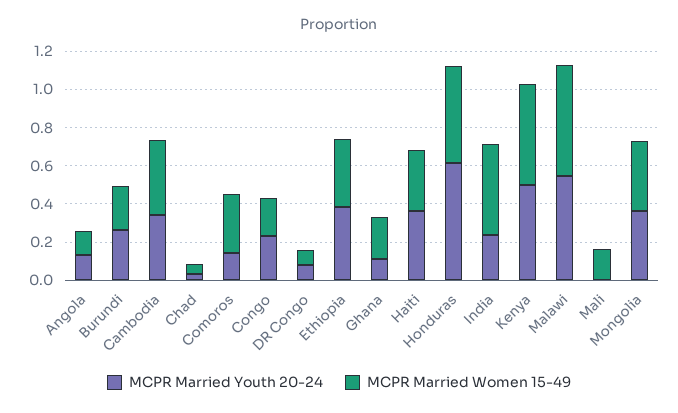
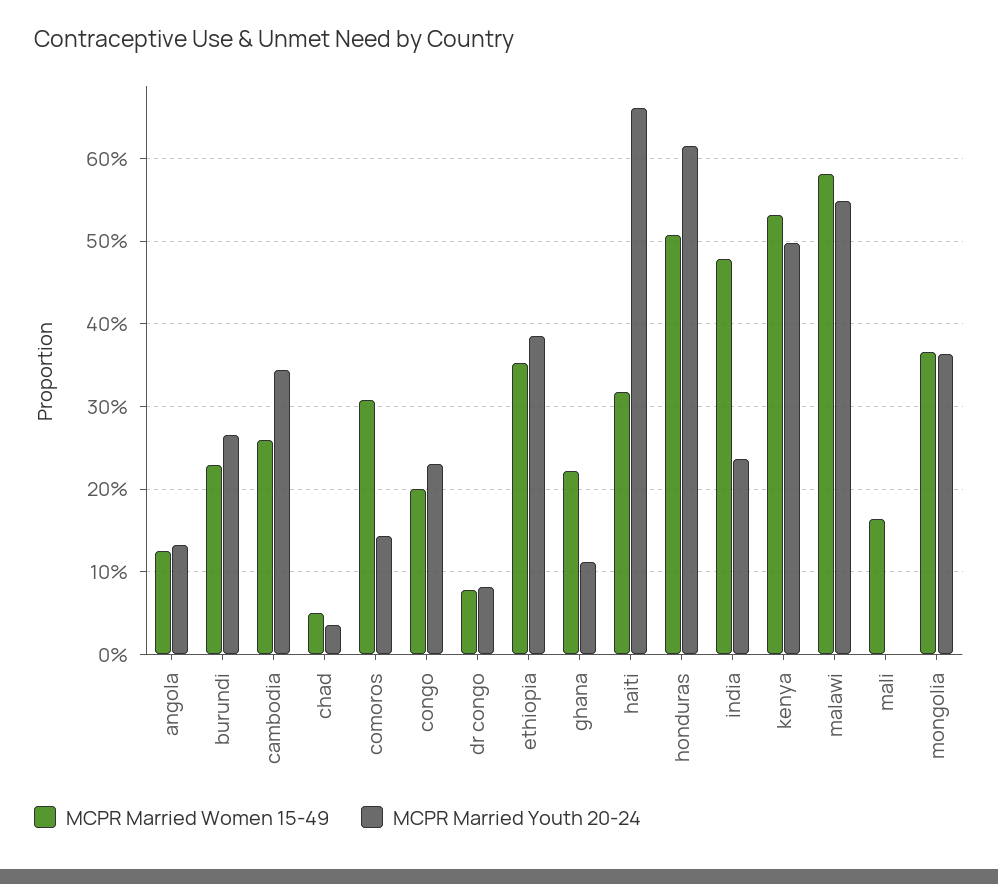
  {
    "MCPR Married Youth 20-24": {
      "Angola": 0.13,
      "Burundi": 0.27,
      "Cambodia": 0.34,
      "Chad": 0.04,
      "Comoros": 0.14,
      "Congo": 0.23,
      "DR Congo": 0.08,
      "Ethiopia": 0.39,
      "Ghana": 0.11,
-     "Haiti": 0.35,
+     "Haiti": 0.66,
      "Honduras": 0.62,
      "India": 0.24,
      "Kenya": 0.5,
      "Malawi": 0.55,
      "Mali": 0,
      "Mongolia": 0.36
    },
    "MCPR Married Women 15-49": {
      "Angola": 0.13,
      "Burundi": 0.23,
-     "Cambodia": 0.4,
+     "Cambodia": 0.26,
      "Chad": 0.05,
      "Comoros": 0.31,
      "Congo": 0.2,
      "DR Congo": 0.08,
      "Ethiopia": 0.35,
      "Ghana": 0.22,
      "Haiti": 0.32,
      "Honduras": 0.51,
      "India": 0.48,
      "Kenya": 0.53,
      "Malawi": 0.58,
      "Mali": 0.16,
      "Mongolia": 0.37
    }
  }

